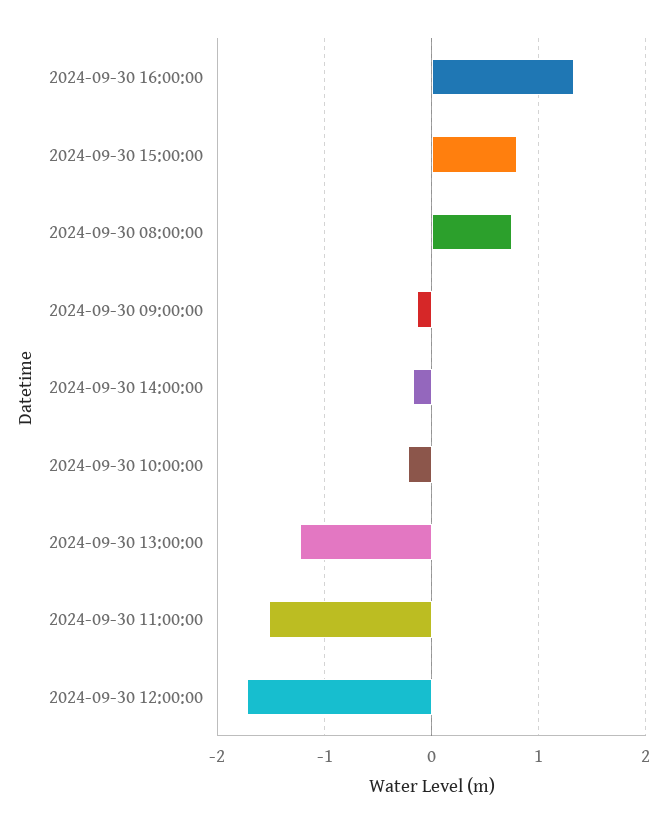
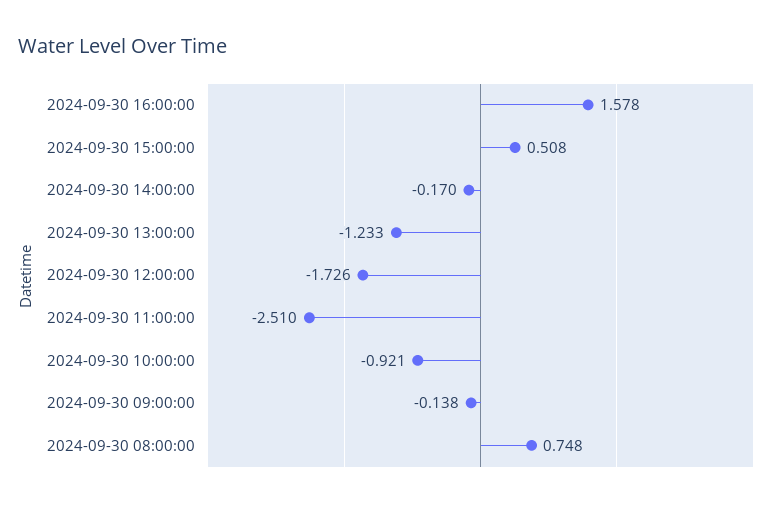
  {
-   "2024-09-30 16:00:00": 1.3,
+   "2024-09-30 16:00:00": 1.578,
-   "2024-09-30 15:00:00": 0.8,
+   "2024-09-30 15:00:00": 0.508,
    "2024-09-30 08:00:00": 0.748,
    "2024-09-30 09:00:00": -0.138,
    "2024-09-30 14:00:00": -0.17,
-   "2024-09-30 10:00:00": -0.2,
+   "2024-09-30 10:00:00": -0.921,
    "2024-09-30 13:00:00": -1.233,
-   "2024-09-30 11:00:00": -1.5,
+   "2024-09-30 11:00:00": -2.51,
    "2024-09-30 12:00:00": -1.726
  }

